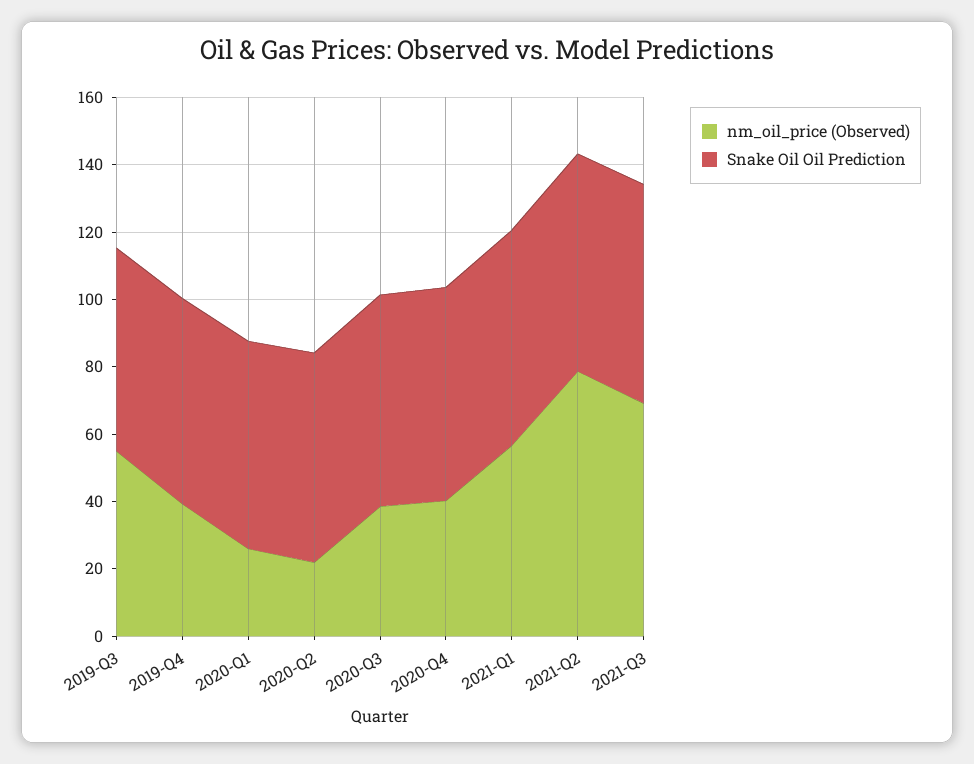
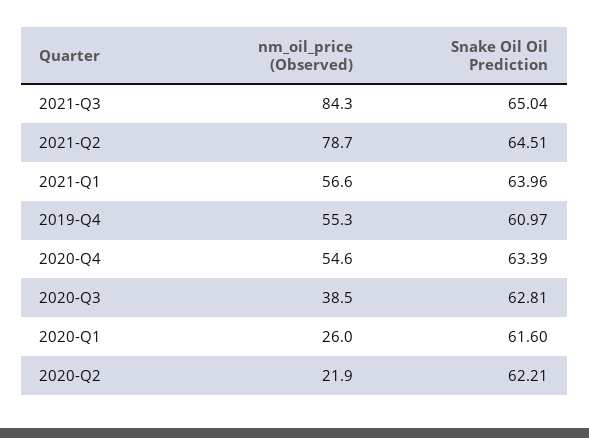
  {
    "nm_oil_price (Observed)": {
-     "2019-Q3": 55,
-     "2019-Q4": 40,
+     "2019-Q4": 55.3,
      "2020-Q1": 26,
      "2020-Q2": 21.9,
      "2020-Q3": 38.5,
-     "2020-Q4": 40,
+     "2020-Q4": 54.6,
      "2021-Q1": 56.6,
      "2021-Q2": 78.7,
-     "2021-Q3": 70
+     "2021-Q3": 84.3
    },
    "Snake Oil Oil Prediction": {
-     "2019-Q3": 60,
      "2019-Q4": 60.97,
      "2020-Q1": 61.6,
      "2020-Q2": 62.21,
      "2020-Q3": 62.81,
      "2020-Q4": 63.39,
      "2021-Q1": 63.96,
      "2021-Q2": 64.51,
      "2021-Q3": 65.04
    }
  }

